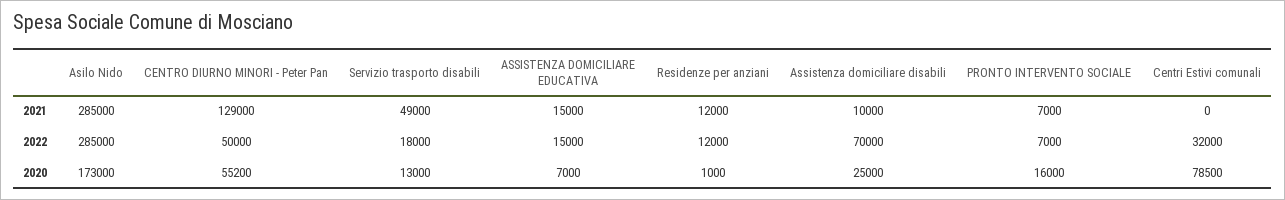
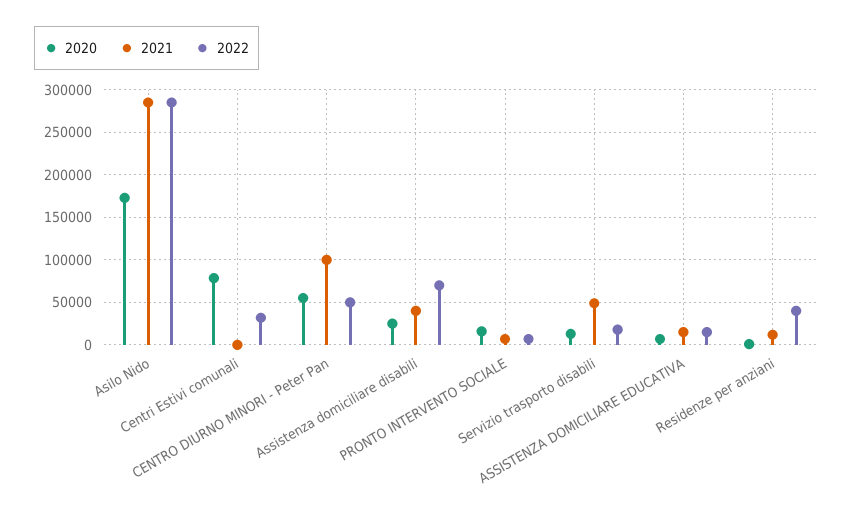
  {
    "2021": {
      "Asilo Nido": 285000,
-     "CENTRO DIURNO MINORI - Peter Pan": 129000,
+     "CENTRO DIURNO MINORI - Peter Pan": 100000,
      "Servizio trasporto disabili": 49000,
      "ASSISTENZA DOMICILIARE EDUCATIVA": 15000,
      "Residenze per anziani": 12000,
-     "Assistenza domiciliare disabili": 10000,
+     "Assistenza domiciliare disabili": 40000,
      "PRONTO INTERVENTO SOCIALE": 7000,
      "Centri Estivi comunali": 0
    },
    "2022": {
      "Asilo Nido": 285000,
      "CENTRO DIURNO MINORI - Peter Pan": 50000,
      "Servizio trasporto disabili": 18000,
      "ASSISTENZA DOMICILIARE EDUCATIVA": 15000,
-     "Residenze per anziani": 12000,
+     "Residenze per anziani": 40000,
      "Assistenza domiciliare disabili": 70000,
      "PRONTO INTERVENTO SOCIALE": 7000,
      "Centri Estivi comunali": 32000
    },
    "2020": {
      "Asilo Nido": 173000,
      "CENTRO DIURNO MINORI - Peter Pan": 55200,
      "Servizio trasporto disabili": 13000,
      "ASSISTENZA DOMICILIARE EDUCATIVA": 7000,
      "Residenze per anziani": 1000,
      "Assistenza domiciliare disabili": 25000,
      "PRONTO INTERVENTO SOCIALE": 16000,
      "Centri Estivi comunali": 78500
    }
  }

